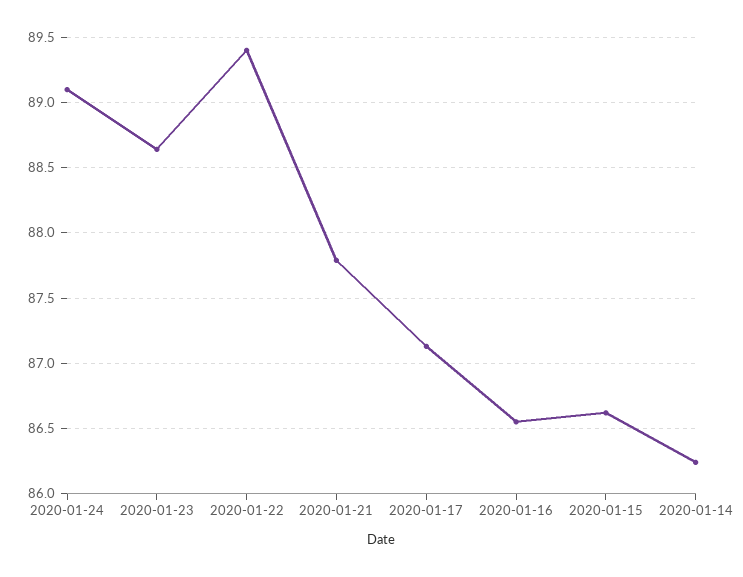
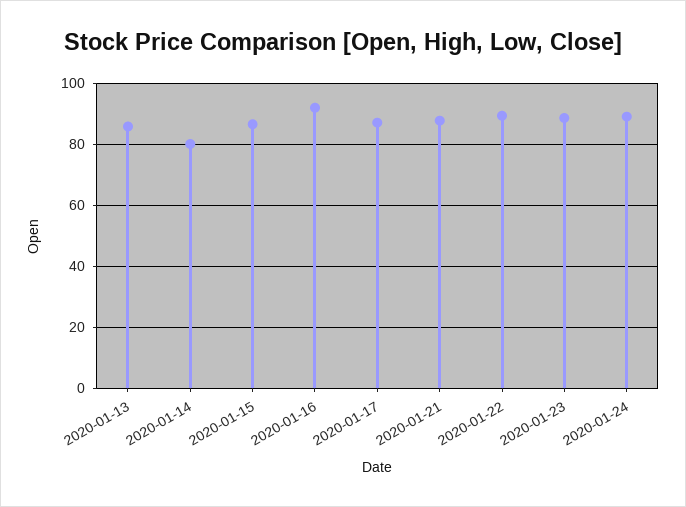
  {
    "2020-01-24": 89.1,
    "2020-01-23": 88.65,
    "2020-01-22": 89.4,
    "2020-01-21": 87.8,
    "2020-01-17": 87.15,
-   "2020-01-16": 86.55,
+   "2020-01-16": 92,
    "2020-01-15": 86.6,
-   "2020-01-14": 86.25
+   "2020-01-14": 80,
+   "2020-01-13": 86
  }

